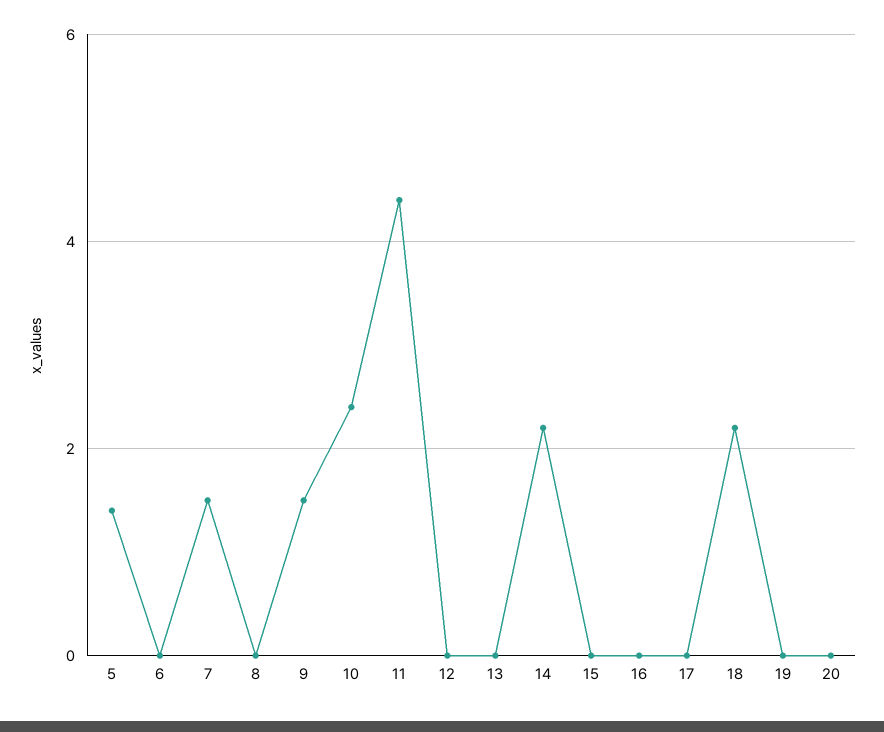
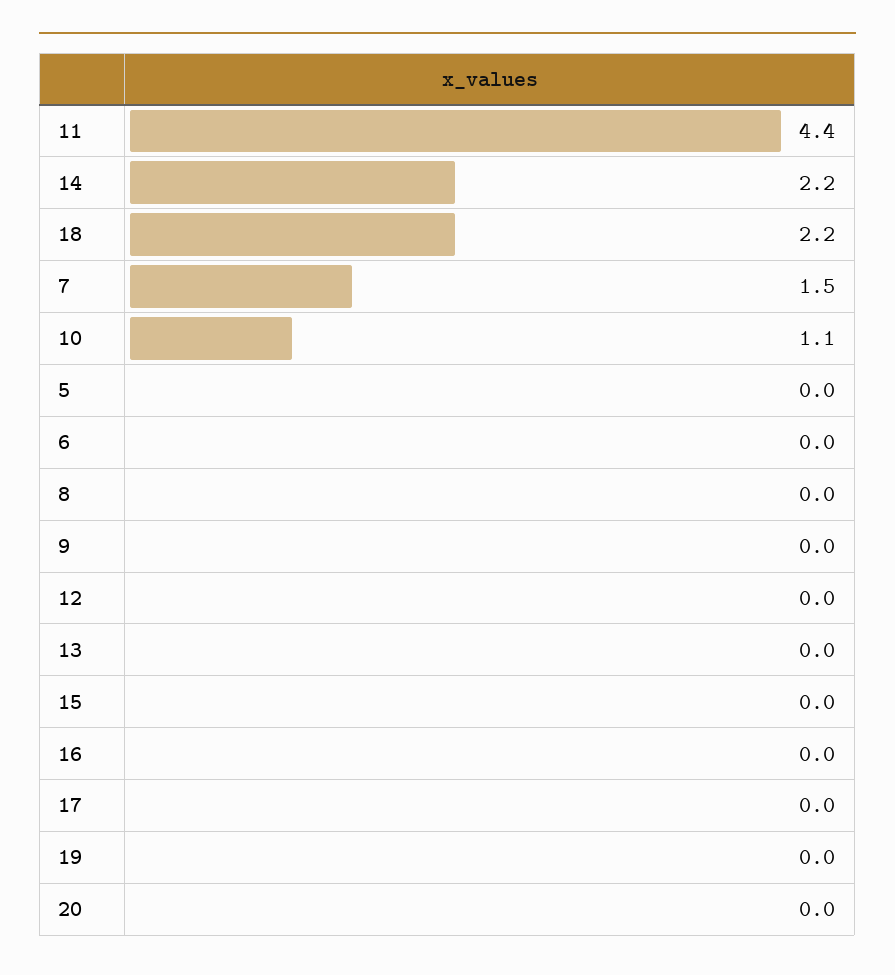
  {
-   "5": 1.5,
+   "5": 0,
    "6": 0,
    "7": 1.5,
    "8": 0,
-   "9": 1.5,
+   "9": 0,
-   "10": 2.5,
+   "10": 1.1,
    "11": 4.4,
    "12": 0,
    "13": 0,
    "14": 2.2,
    "15": 0,
    "16": 0,
    "17": 0,
    "18": 2.2,
    "19": 0,
    "20": 0
  }

